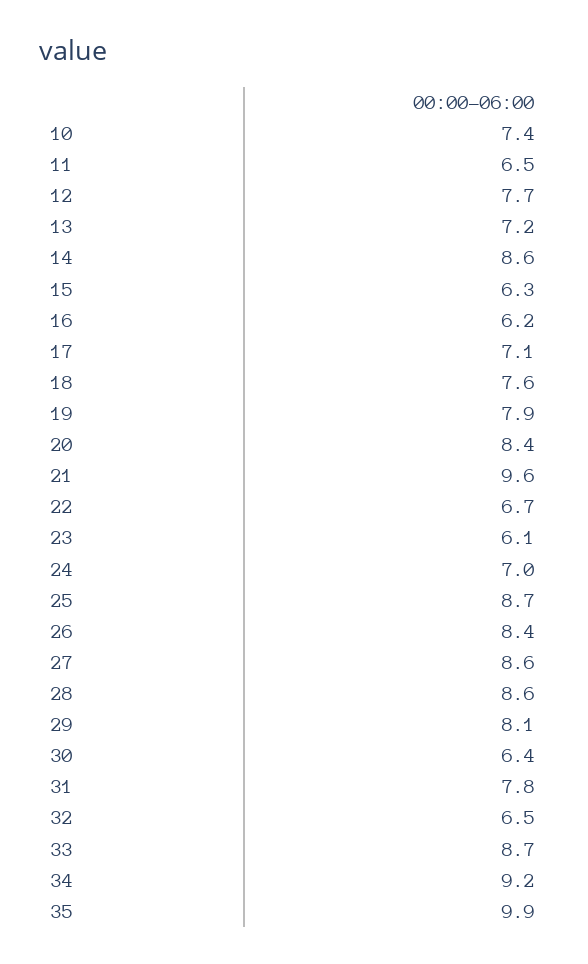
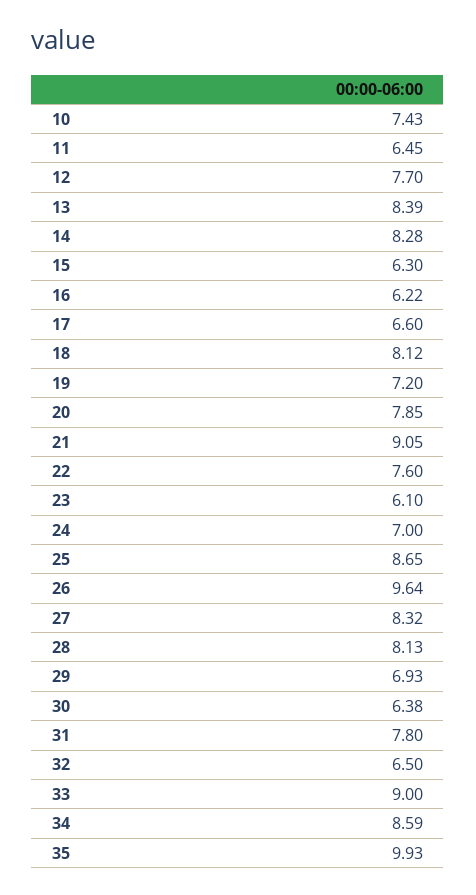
  {
    "10": 7.43,
    "11": 6.45,
    "12": 7.7,
-   "13": 7.2,
+   "13": 8.39,
-   "14": 8.6,
+   "14": 8.28,
    "15": 6.3,
    "16": 6.22,
-   "17": 7.1,
+   "17": 6.6,
-   "18": 7.6,
+   "18": 8.12,
-   "19": 7.9,
+   "19": 7.2,
-   "20": 8.4,
+   "20": 7.85,
-   "21": 9.6,
+   "21": 9.05,
-   "22": 6.7,
+   "22": 7.6,
    "23": 6.1,
    "24": 7,
    "25": 8.65,
-   "26": 8.4,
+   "26": 9.64,
-   "27": 8.6,
+   "27": 8.32,
-   "28": 8.6,
+   "28": 8.13,
-   "29": 8.1,
+   "29": 6.93,
    "30": 6.38,
    "31": 7.8,
    "32": 6.5,
-   "33": 8.7,
+   "33": 9,
-   "34": 9.2,
+   "34": 8.59,
    "35": 9.93
  }

